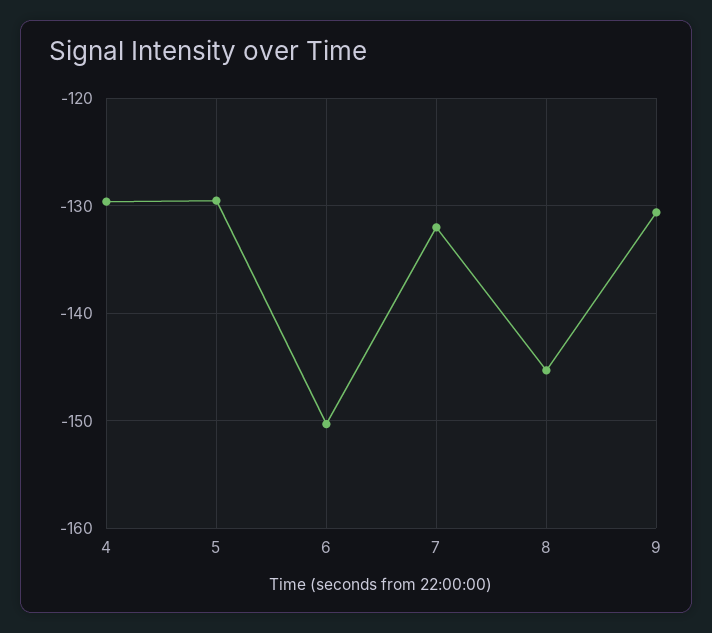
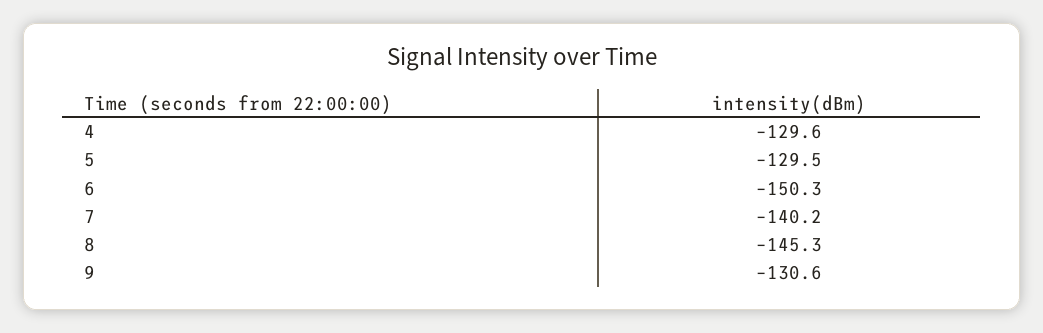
  {
    "4": -129.6,
    "5": -129.5,
    "6": -150.3,
-   "7": -132,
+   "7": -140.2,
    "8": -145.3,
    "9": -130.6
  }

